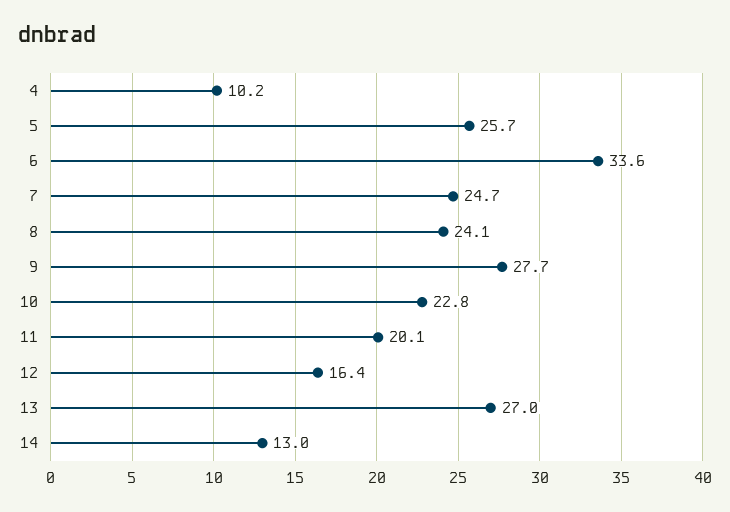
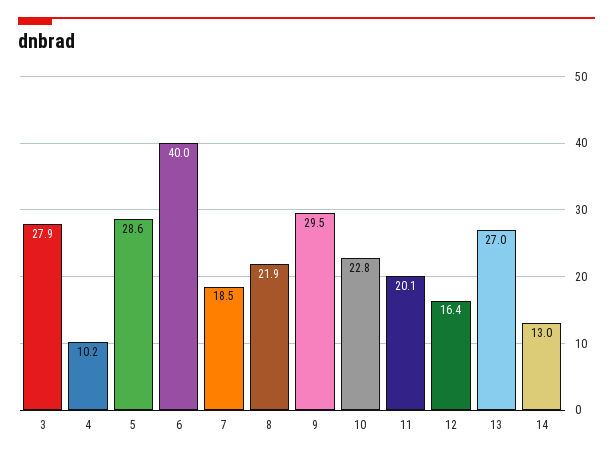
  {
    "4": 10.2,
-   "5": 25.7,
+   "5": 28.6,
-   "6": 33.6,
+   "6": 40,
-   "7": 24.7,
+   "7": 18.5,
-   "8": 24.1,
+   "8": 21.9,
-   "9": 27.7,
+   "9": 29.5,
    "10": 22.8,
    "11": 20.1,
    "12": 16.4,
    "13": 27,
-   "14": 13
+   "14": 13,
+   "3": 27.9
  }

